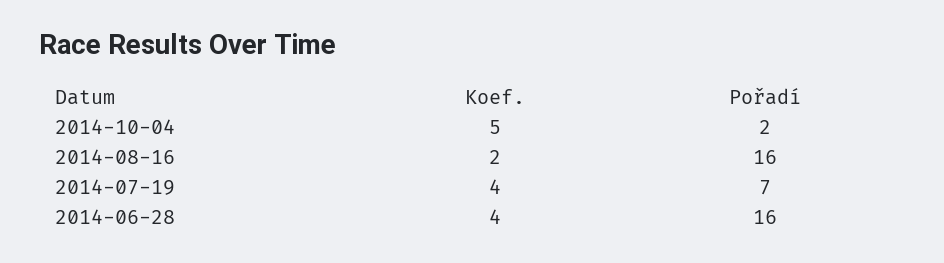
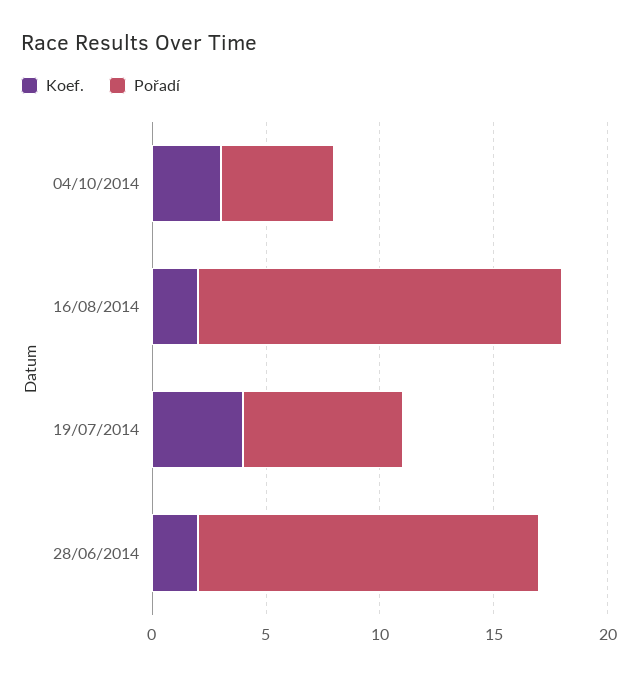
  {
    "Koef.": {
-     "2014-10-04": 5,
+     "2014-10-04": 3,
      "2014-08-16": 2,
      "2014-07-19": 4,
-     "2014-06-28": 4
+     "2014-06-28": 2
    },
    "Pořadí": {
-     "2014-10-04": 2,
+     "2014-10-04": 5,
      "2014-08-16": 16,
      "2014-07-19": 7,
-     "2014-06-28": 16
+     "2014-06-28": 15
    }
  }

